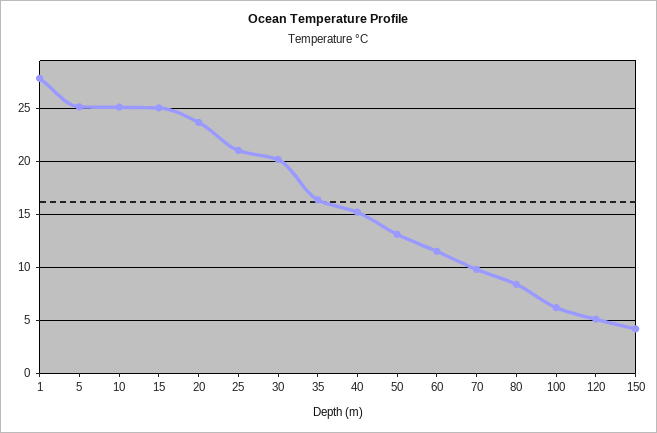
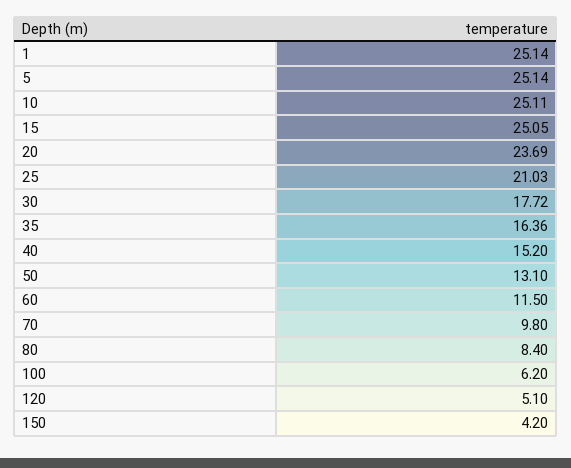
  {
-   "1": 28,
+   "1": 25.14,
    "5": 25.14,
    "10": 25.11,
    "15": 25.05,
    "20": 23.69,
    "25": 21.03,
-   "30": 20,
+   "30": 17.72,
    "35": 16.36,
    "40": 15.2,
    "50": 13.1,
    "60": 11.5,
    "70": 9.8,
    "80": 8.4,
    "100": 6.2,
    "120": 5.1,
    "150": 4.2
  }

